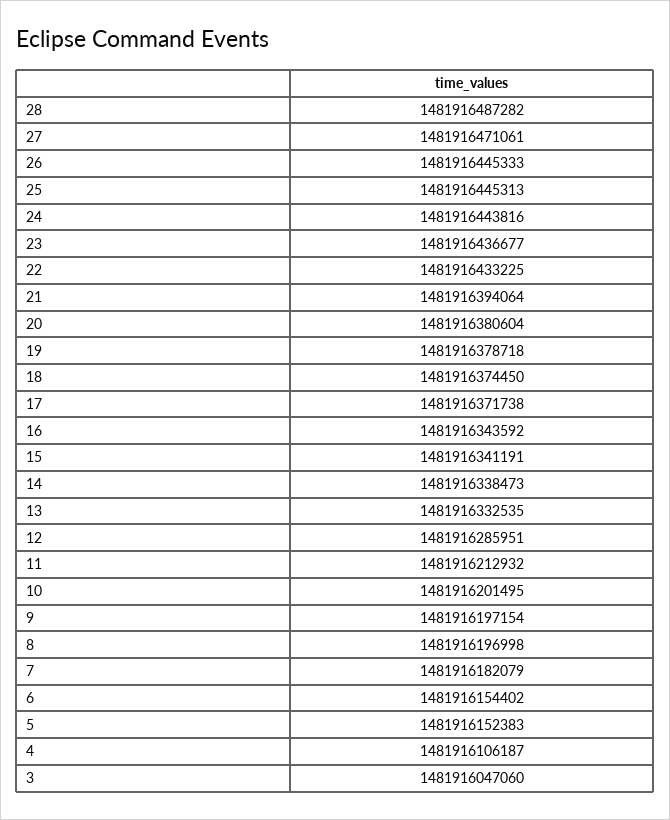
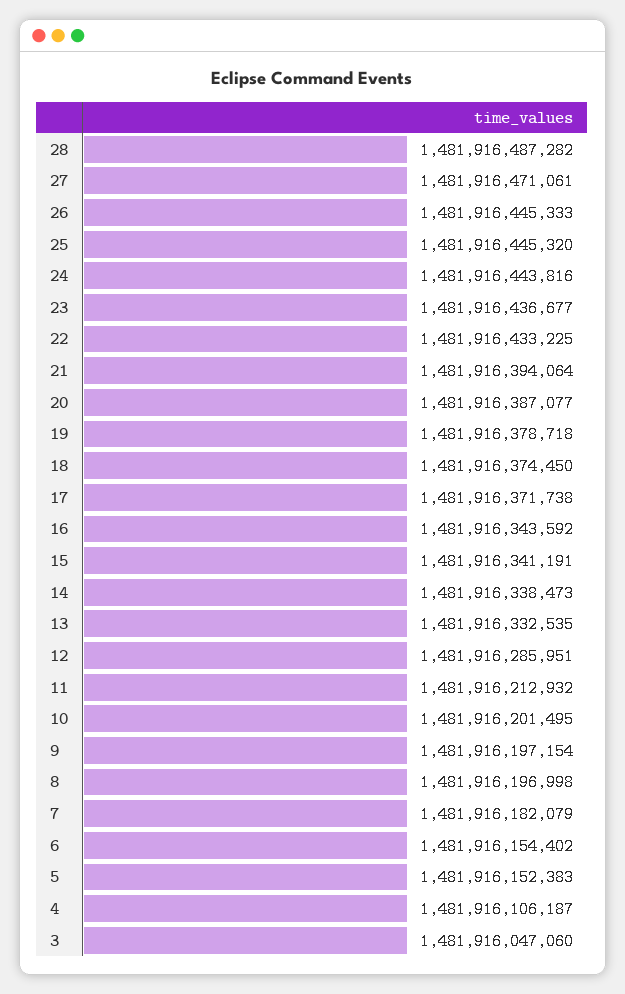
  {
    "28": 1481916487282,
    "27": 1481916471061,
    "26": 1481916445333,
-   "25": 1481916445313,
+   "25": 1481916445320,
    "24": 1481916443816,
    "23": 1481916436677,
    "22": 1481916433225,
    "21": 1481916394064,
-   "20": 1481916380604,
+   "20": 1481916387077,
    "19": 1481916378718,
    "18": 1481916374450,
    "17": 1481916371738,
    "16": 1481916343592,
    "15": 1481916341191,
    "14": 1481916338473,
    "13": 1481916332535,
    "12": 1481916285951,
    "11": 1481916212932,
    "10": 1481916201495,
    "9": 1481916197154,
    "8": 1481916196998,
    "7": 1481916182079,
    "6": 1481916154402,
    "5": 1481916152383,
    "4": 1481916106187,
    "3": 1481916047060
  }

